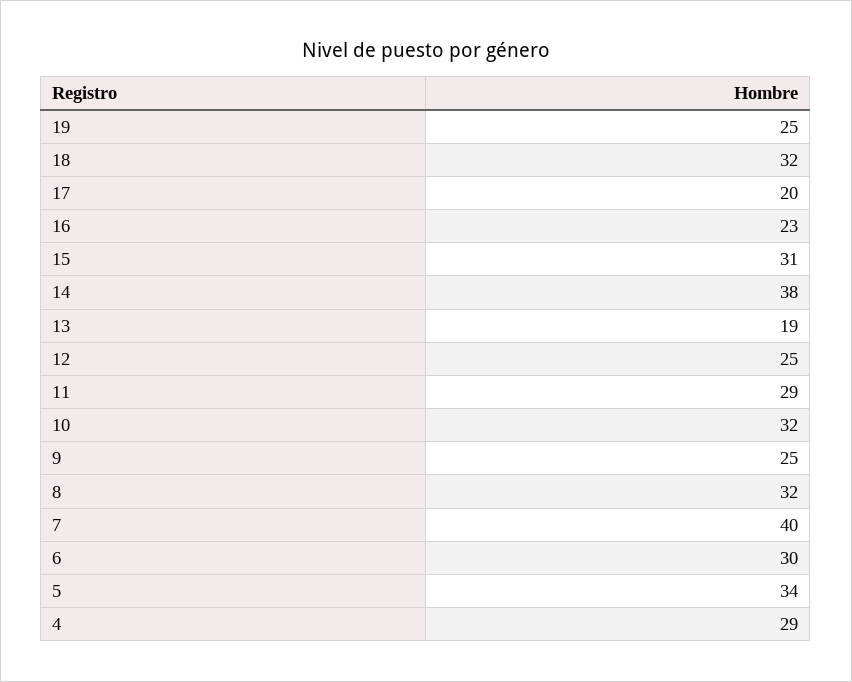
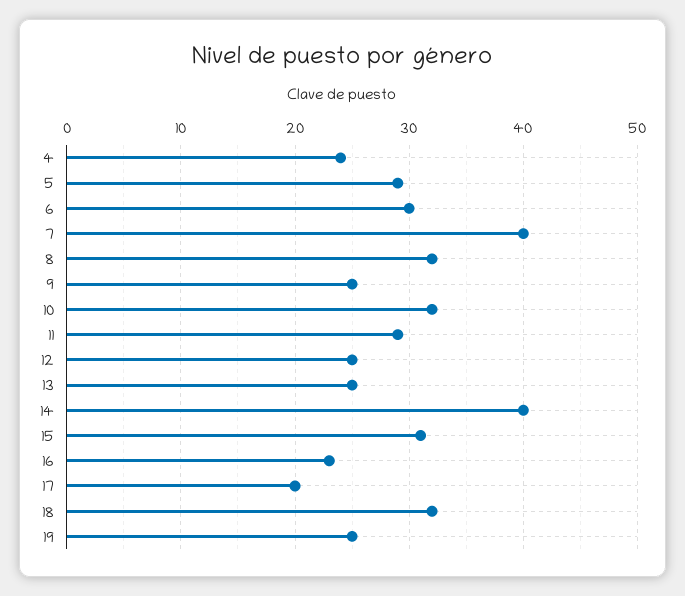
  {
    "19": 25,
    "18": 32,
    "17": 20,
    "16": 23,
    "15": 31,
-   "14": 38,
+   "14": 40,
-   "13": 19,
+   "13": 25,
    "12": 25,
    "11": 29,
    "10": 32,
    "9": 25,
    "8": 32,
    "7": 40,
    "6": 30,
-   "5": 34,
+   "5": 29,
-   "4": 29
+   "4": 24
  }

